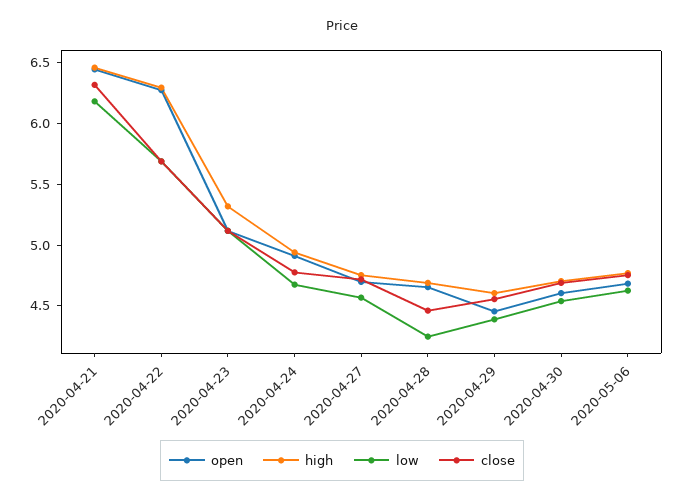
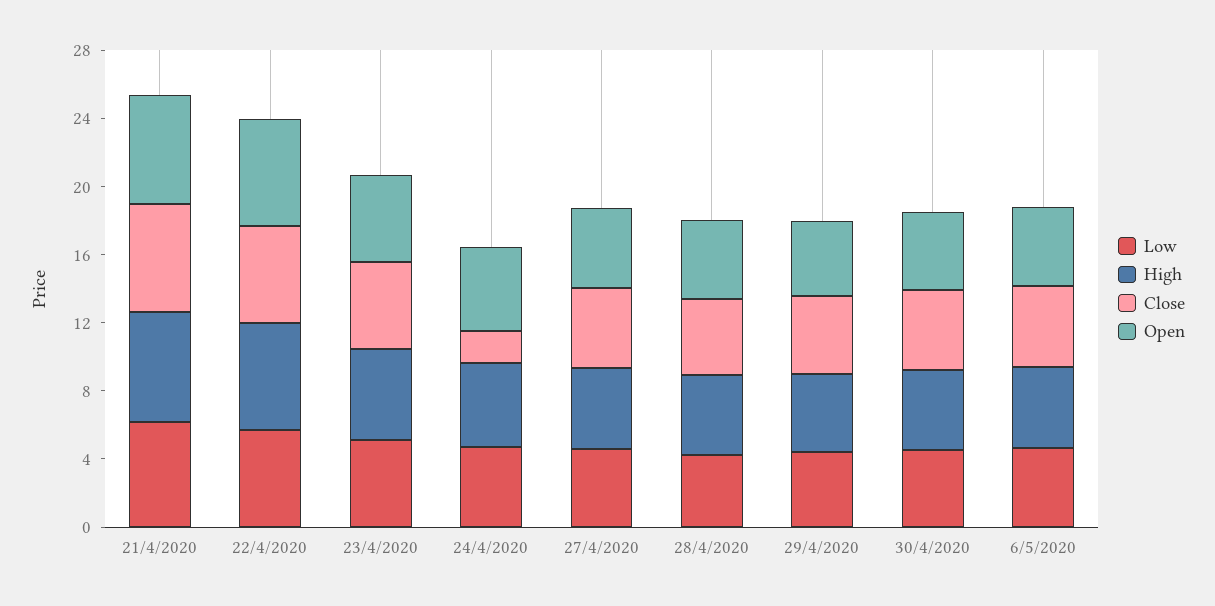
  {
    "open": {
      "2020-04-21": 6.4,
      "2020-04-22": 6.3,
      "2020-04-23": 5.1,
      "2020-04-24": 4.9,
      "2020-04-27": 4.7,
      "2020-04-28": 4.7,
      "2020-04-29": 4.5,
      "2020-04-30": 4.6,
      "2020-05-06": 4.7
    },
    "high": {
      "2020-04-21": 6.5,
      "2020-04-22": 6.3,
      "2020-04-23": 5.3,
      "2020-04-24": 4.9,
      "2020-04-27": 4.8,
      "2020-04-28": 4.7,
      "2020-04-29": 4.6,
      "2020-04-30": 4.7,
      "2020-05-06": 4.8
    },
    "low": {
      "2020-04-21": 6.2,
      "2020-04-22": 5.7,
      "2020-04-23": 5.1,
      "2020-04-24": 4.7,
      "2020-04-27": 4.6,
      "2020-04-28": 4.2,
      "2020-04-29": 4.4,
      "2020-04-30": 4.5,
      "2020-05-06": 4.6
    },
    "close": {
      "2020-04-21": 6.3,
      "2020-04-22": 5.7,
      "2020-04-23": 5.1,
-     "2020-04-24": 4.8,
+     "2020-04-24": 2,
      "2020-04-27": 4.7,
      "2020-04-28": 4.5,
      "2020-04-29": 4.6,
      "2020-04-30": 4.7,
      "2020-05-06": 4.8
    }
  }

